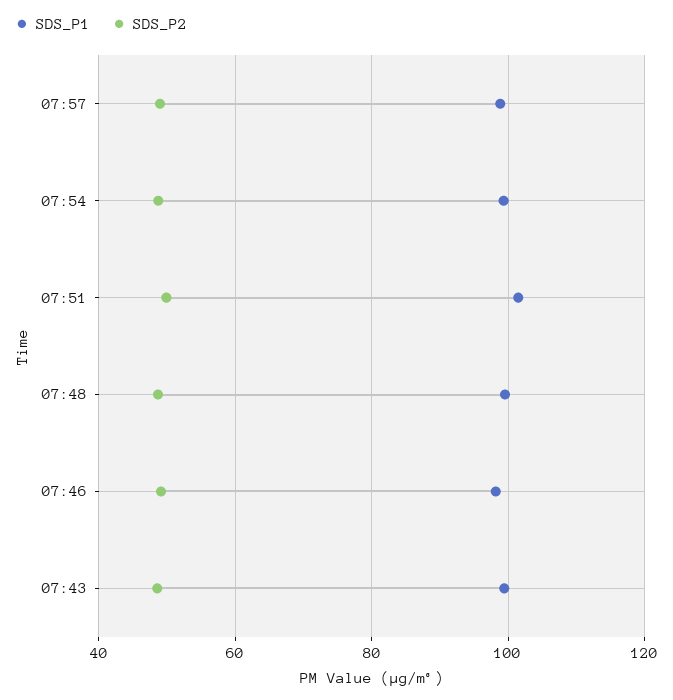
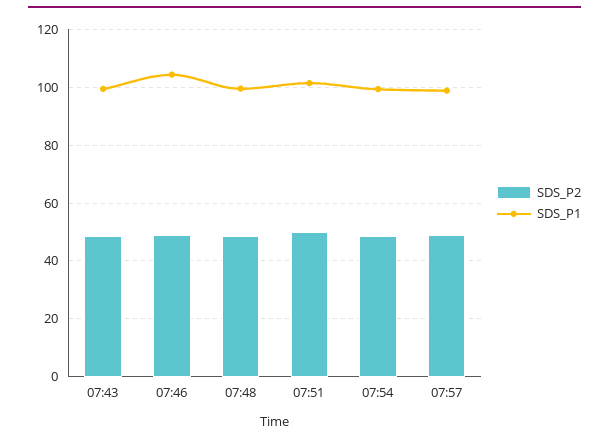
  {
    "SDS_P1": {
      "07:57": 98,
      "07:54": 100,
      "07:51": 102,
      "07:48": 100,
-     "07:46": 98,
+     "07:46": 105,
      "07:43": 100
    },
    "SDS_P2": {
      "07:57": 48,
      "07:54": 48,
      "07:51": 50,
      "07:48": 48,
      "07:46": 50,
      "07:43": 48
    }
  }

